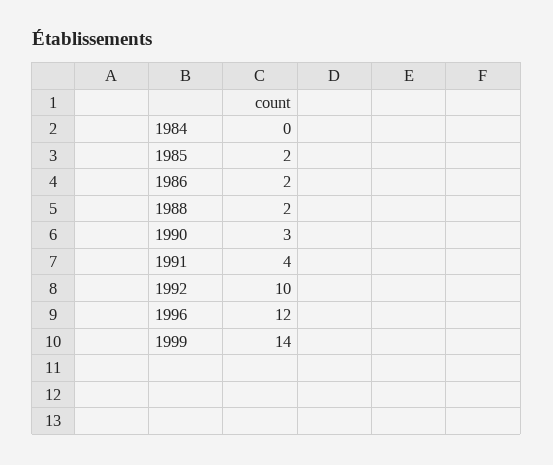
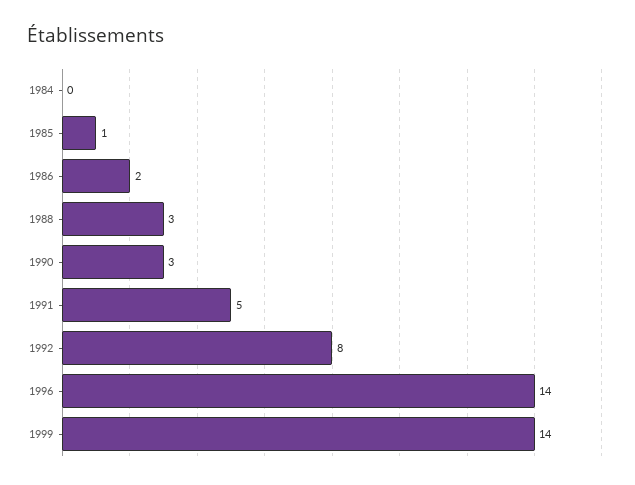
  {
    "1984": 0,
-   "1985": 2,
+   "1985": 1,
    "1986": 2,
-   "1988": 2,
+   "1988": 3,
    "1990": 3,
-   "1991": 4,
+   "1991": 5,
-   "1992": 10,
+   "1992": 8,
-   "1996": 12,
+   "1996": 14,
    "1999": 14
  }

